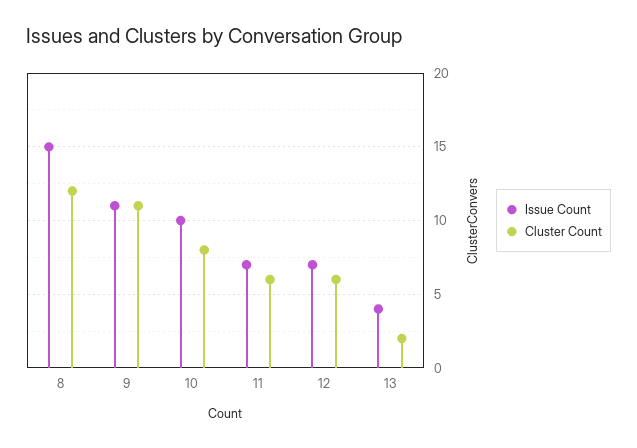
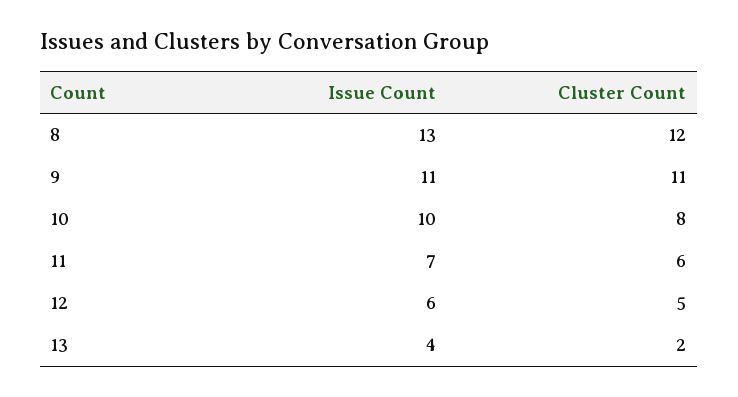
  {
    "Issue Count": {
-     "8": 15,
+     "8": 13,
      "9": 11,
      "10": 10,
      "11": 7,
-     "12": 7,
+     "12": 6,
      "13": 4
    },
    "Cluster Count": {
      "8": 12,
      "9": 11,
      "10": 8,
      "11": 6,
-     "12": 6,
+     "12": 5,
      "13": 2
    }
  }

